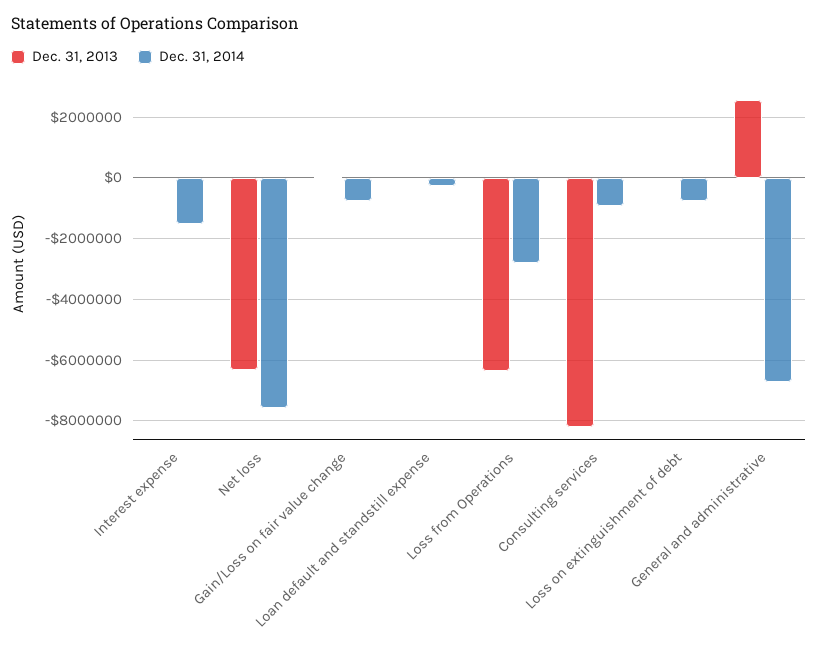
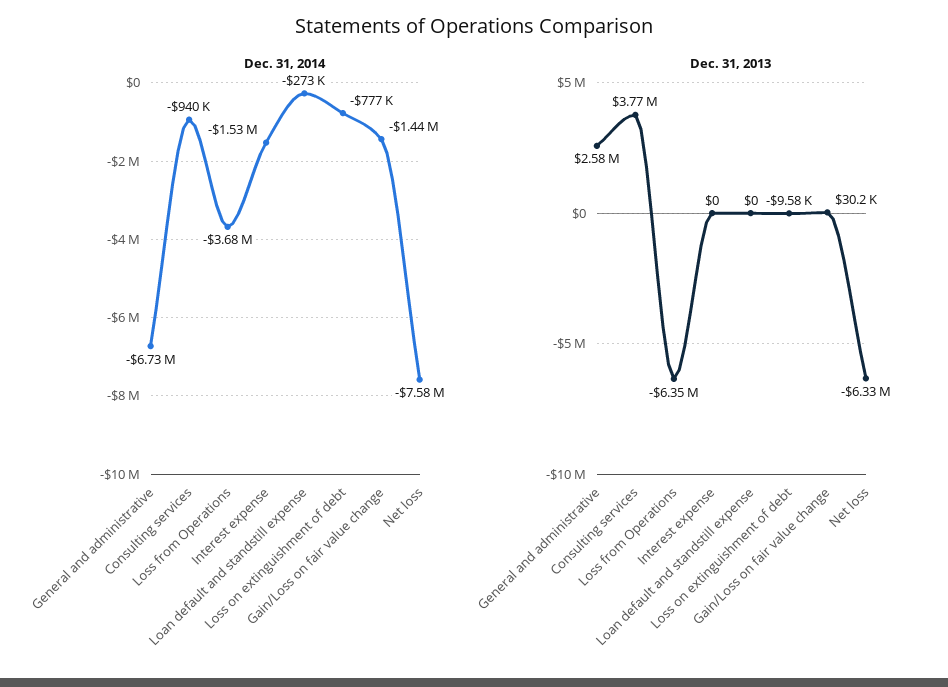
  {
    "Dec. 31, 2013": {
      "Interest expense": 0,
      "Net loss": -6330000,
      "Gain/Loss on fair value change": 30200,
      "Loan default and standstill expense": 0,
      "Loss from Operations": -6350000,
-     "Consulting services": -8200000,
+     "Consulting services": 3770000,
      "Loss on extinguishment of debt": -9580,
      "General and administrative": 2580000
    },
    "Dec. 31, 2014": {
      "Interest expense": -1530000,
      "Net loss": -7580000,
-     "Gain/Loss on fair value change": -800000,
+     "Gain/Loss on fair value change": -1440000,
      "Loan default and standstill expense": -273000,
-     "Loss from Operations": -2800000,
+     "Loss from Operations": -3680000,
      "Consulting services": -940000,
      "Loss on extinguishment of debt": -777000,
      "General and administrative": -6730000
    }
  }

